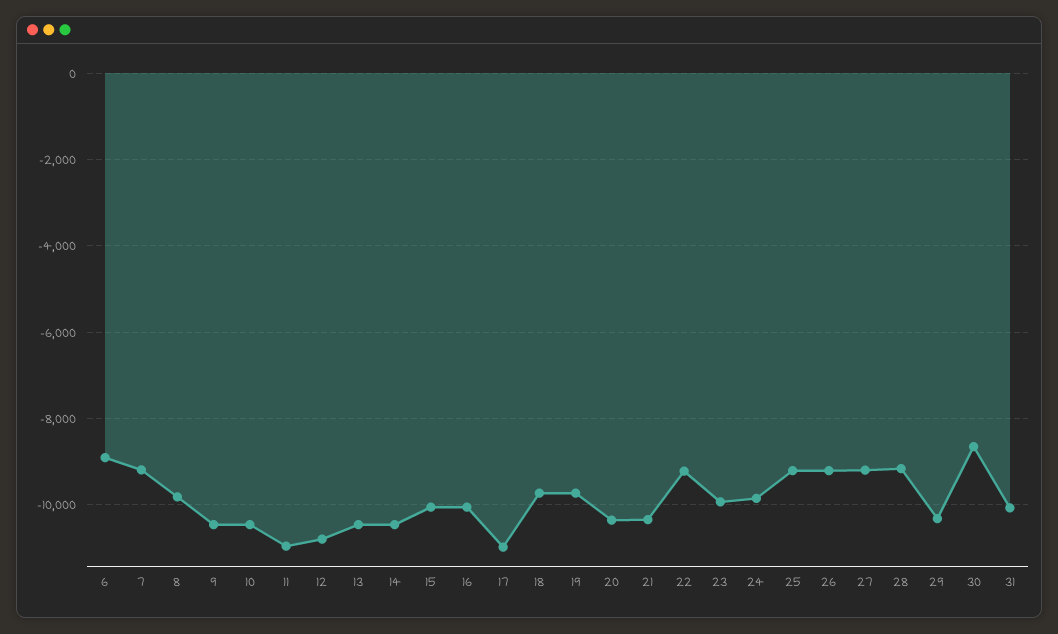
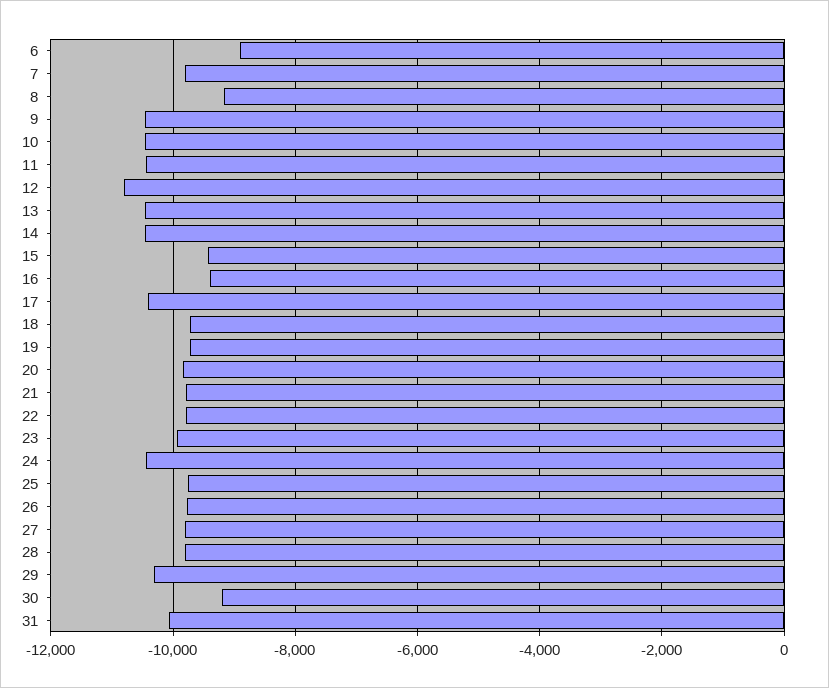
  {
    "6": -9000,
-   "7": -9200,
+   "7": -9800,
-   "8": -9800,
+   "8": -9200,
    "9": -10400,
    "10": -10400,
-   "11": -11000,
+   "11": -10400,
    "12": -10800,
    "13": -10400,
    "14": -10400,
-   "15": -10000,
+   "15": -9400,
-   "16": -10000,
+   "16": -9400,
-   "17": -11000,
+   "17": -10400,
    "18": -9800,
    "19": -9800,
-   "20": -10400,
+   "20": -9800,
-   "21": -10400,
+   "21": -9800,
-   "22": -9200,
+   "22": -9800,
    "23": -10000,
-   "24": -9800,
+   "24": -10400,
-   "25": -9200,
+   "25": -9800,
-   "26": -9200,
+   "26": -9800,
-   "27": -9200,
+   "27": -9800,
-   "28": -9200,
+   "28": -9800,
    "29": -10400,
-   "30": -8600,
+   "30": -9200,
    "31": -10000
  }

